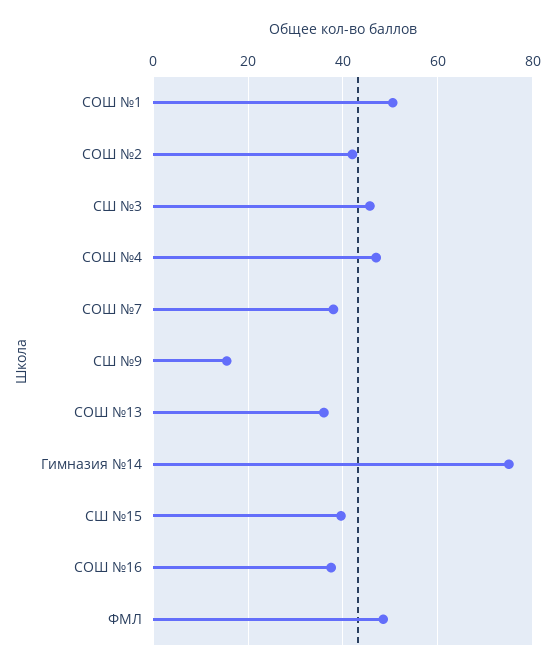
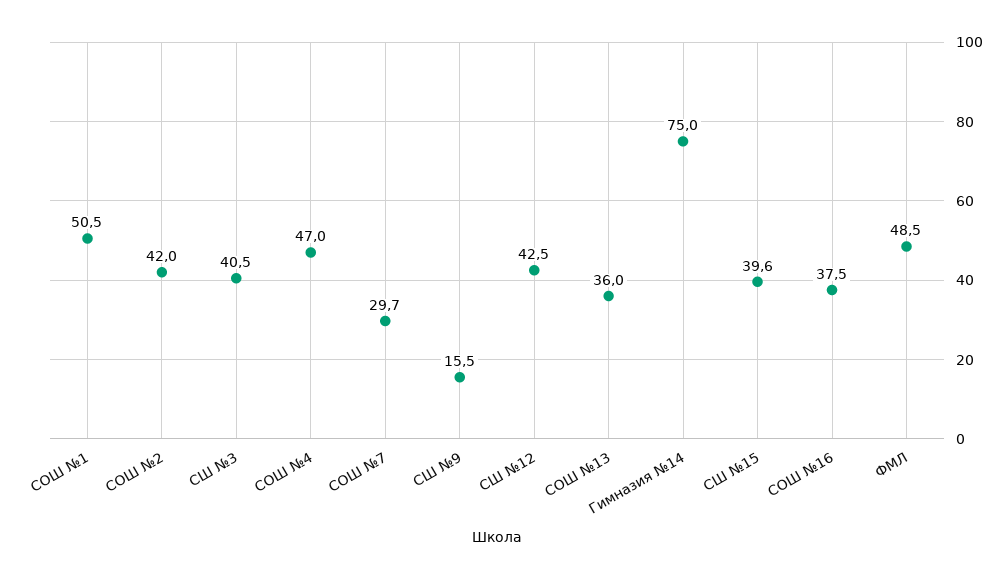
  {
    "СОШ №1": 50.5,
    "СОШ №2": 42,
-   "СШ №3": 46,
+   "СШ №3": 40.5,
    "СОШ №4": 47,
-   "СОШ №7": 38,
+   "СОШ №7": 29.7,
    "СШ №9": 15.5,
    "СОШ №13": 36,
    "Гимназия №14": 75,
    "СШ №15": 39.6,
    "СОШ №16": 37.5,
-   "ФМЛ": 48.5
+   "ФМЛ": 48.5,
+   "СШ №12": 42.5
  }

